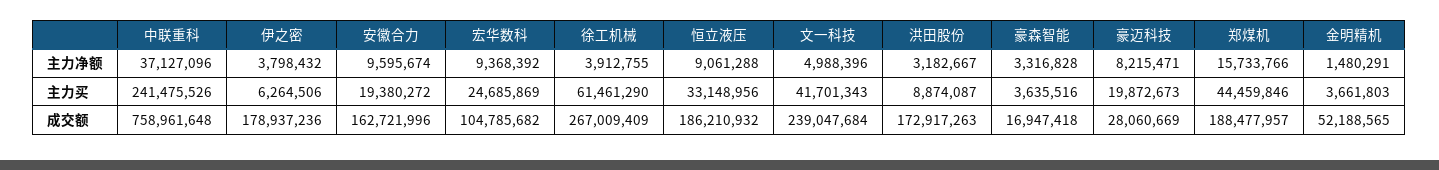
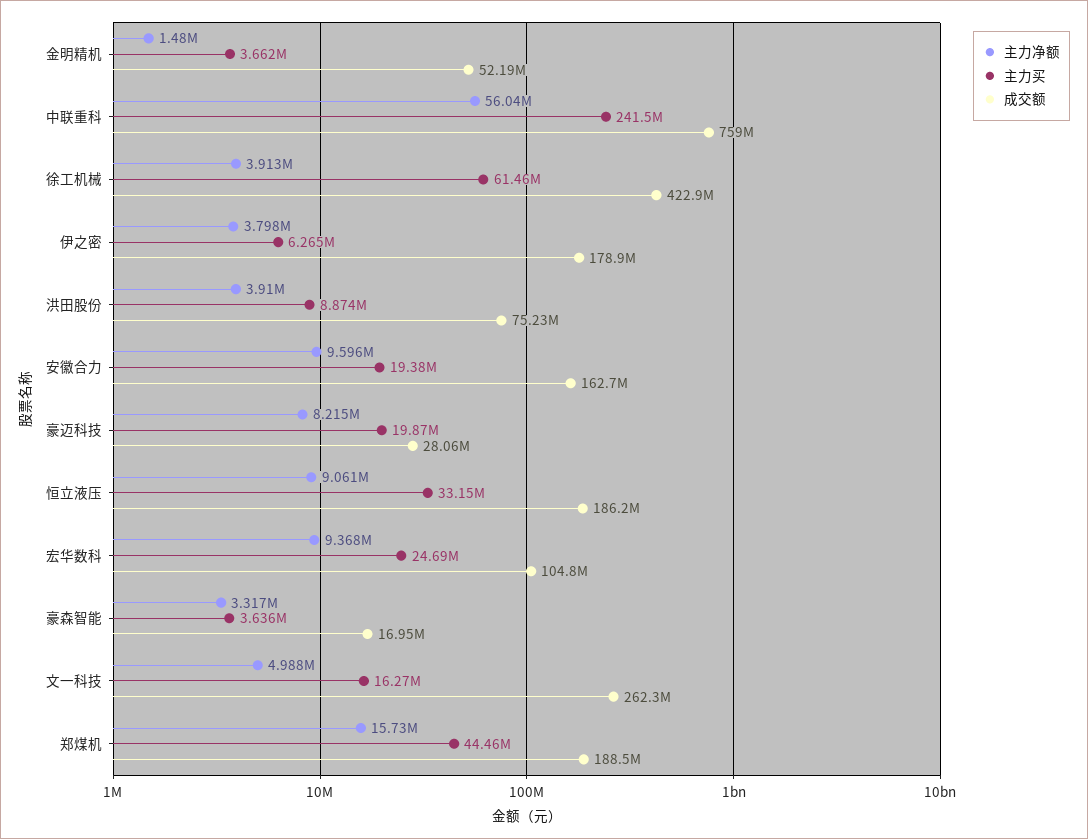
  {
    "主力净额": {
-     "中联重科": 37127096,
+     "中联重科": 56040000,
      "伊之密": 3798432,
      "安徽合力": 9595674,
      "宏华数科": 9368392,
      "徐工机械": 3912755,
      "恒立液压": 9061288,
      "文一科技": 4988396,
-     "洪田股份": 3182667,
+     "洪田股份": 3910000,
      "豪森智能": 3316828,
      "豪迈科技": 8215471,
      "郑煤机": 15733766,
      "金明精机": 1480291
    },
    "主力买": {
      "中联重科": 241475526,
      "伊之密": 6264506,
      "安徽合力": 19380272,
      "宏华数科": 24685869,
      "徐工机械": 61461290,
      "恒立液压": 33148956,
-     "文一科技": 41701343,
+     "文一科技": 16270000,
      "洪田股份": 8874087,
      "豪森智能": 3635516,
      "豪迈科技": 19872673,
      "郑煤机": 44459846,
      "金明精机": 3661803
    },
    "成交额": {
      "中联重科": 758961648,
      "伊之密": 178937236,
      "安徽合力": 162721996,
      "宏华数科": 104785682,
-     "徐工机械": 267009409,
+     "徐工机械": 422900000,
      "恒立液压": 186210932,
-     "文一科技": 239047684,
+     "文一科技": 262300000,
-     "洪田股份": 172917263,
+     "洪田股份": 75230000,
      "豪森智能": 16947418,
      "豪迈科技": 28060669,
      "郑煤机": 188477957,
      "金明精机": 52188565
    }
  }

